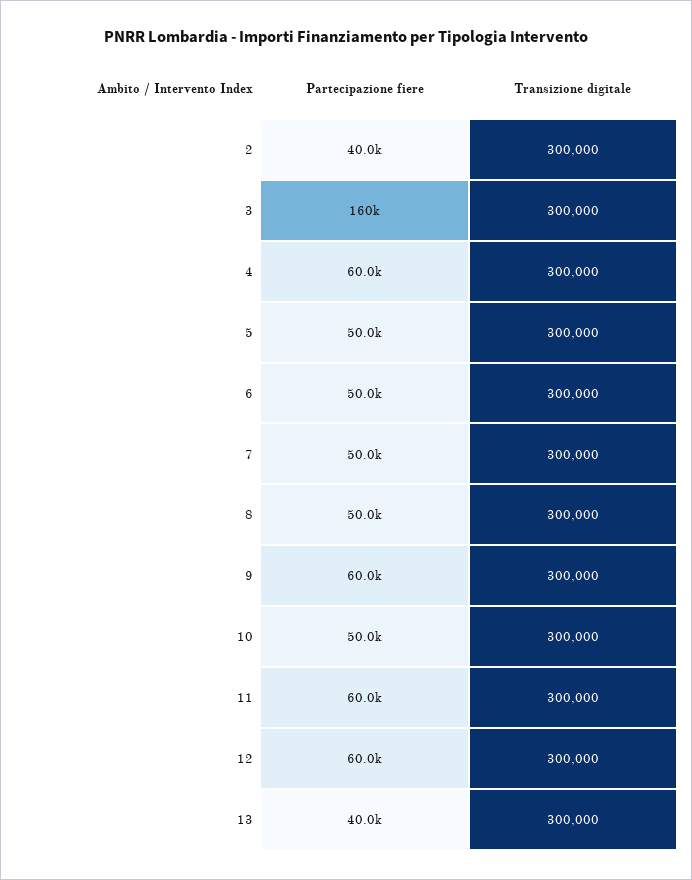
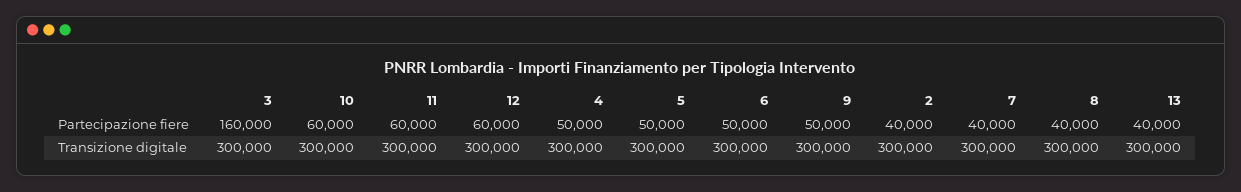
  {
    "Partecipazione fiere": {
      "2": 40000,
      "3": 160000,
-     "4": 60000,
+     "4": 50000,
      "5": 50000,
      "6": 50000,
-     "7": 50000,
+     "7": 40000,
-     "8": 50000,
+     "8": 40000,
-     "9": 60000,
+     "9": 50000,
-     "10": 50000,
+     "10": 60000,
      "11": 60000,
      "12": 60000,
      "13": 40000
    },
    "Transizione digitale": {
      "2": 300000,
      "3": 300000,
      "4": 300000,
      "5": 300000,
      "6": 300000,
      "7": 300000,
      "8": 300000,
      "9": 300000,
      "10": 300000,
      "11": 300000,
      "12": 300000,
      "13": 300000
    }
  }

